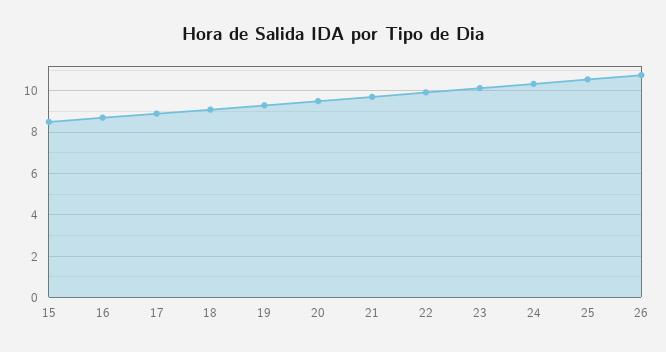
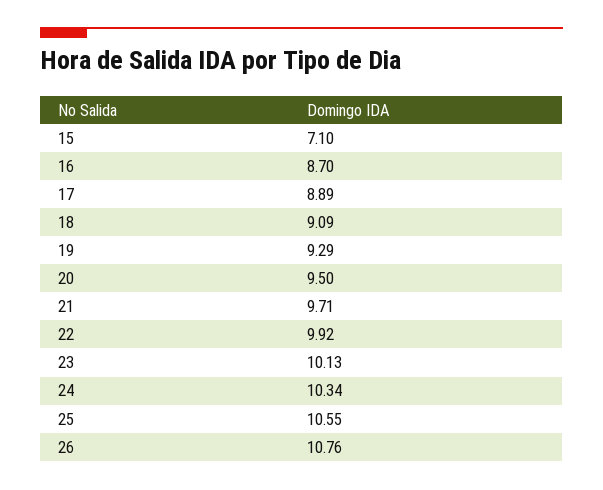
  {
-   "15": 8.5,
+   "15": 7.1,
    "16": 8.7,
    "17": 8.89,
    "18": 9.09,
    "19": 9.29,
    "20": 9.5,
    "21": 9.71,
    "22": 9.92,
    "23": 10.13,
    "24": 10.34,
    "25": 10.55,
    "26": 10.76
  }

